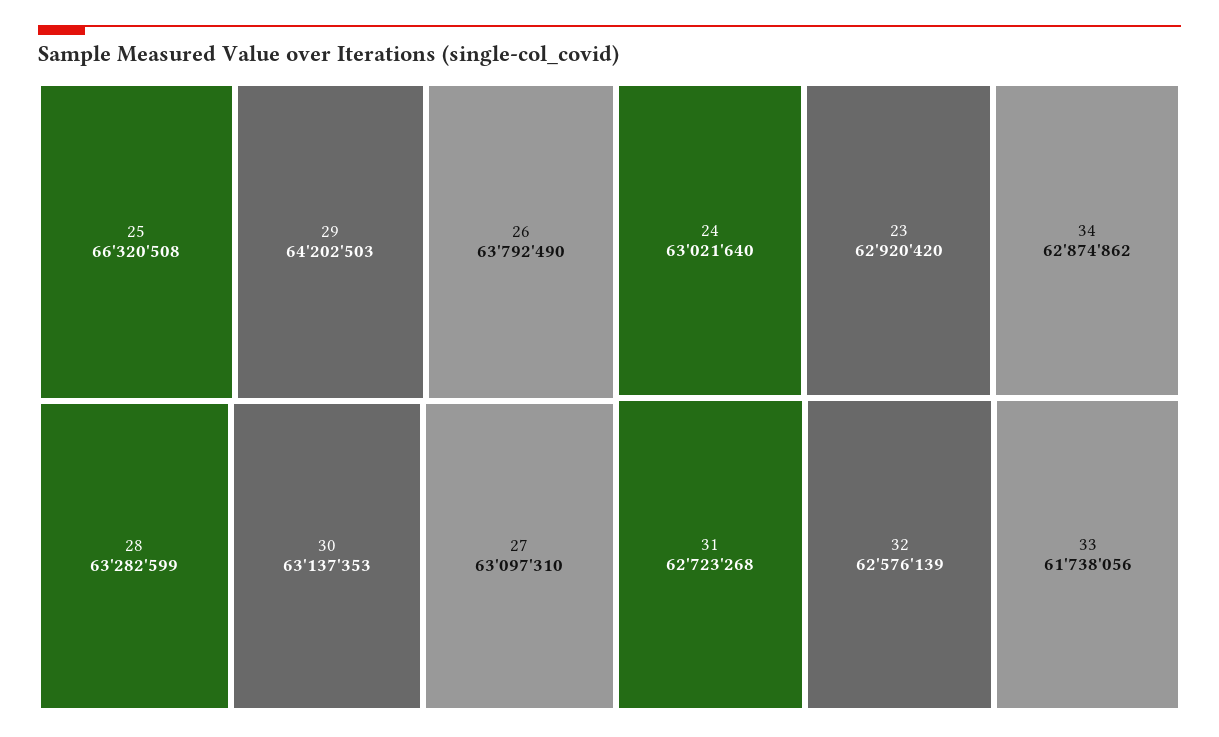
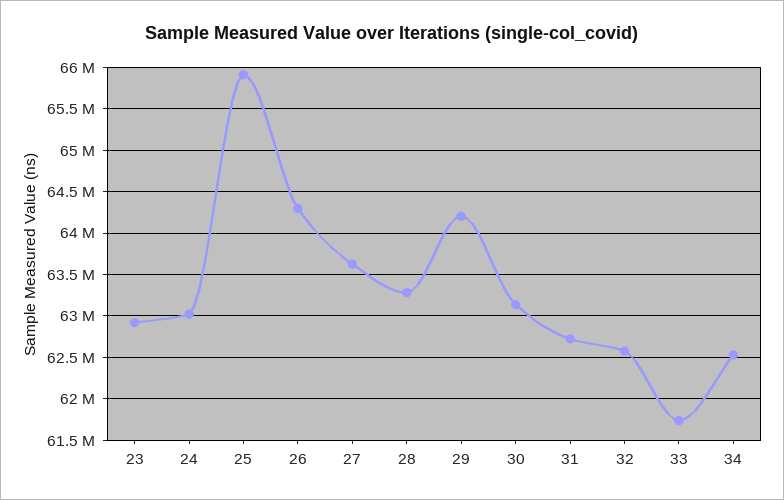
  {
-   "25": 66320508,
+   "25": 65900000,
    "29": 64202503,
-   "26": 63792490,
+   "26": 64300000,
    "28": 63282599,
    "30": 63137353,
-   "27": 63097310,
+   "27": 63600000,
    "24": 63021640,
    "23": 62920420,
-   "34": 62874862,
+   "34": 62500000,
    "31": 62723268,
    "32": 62576139,
    "33": 61738056
  }

